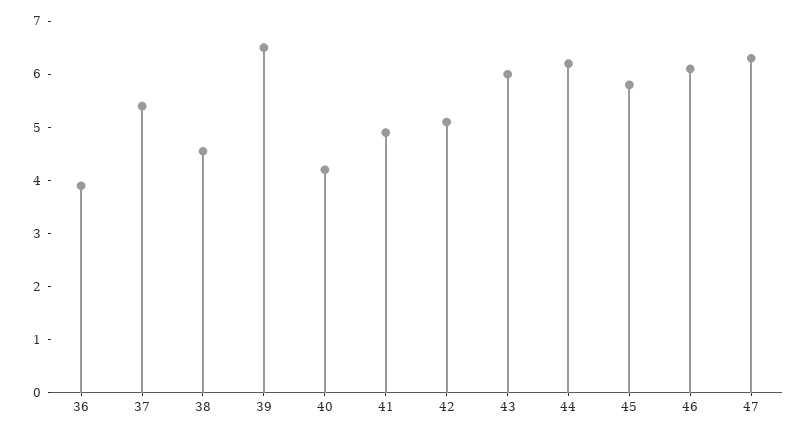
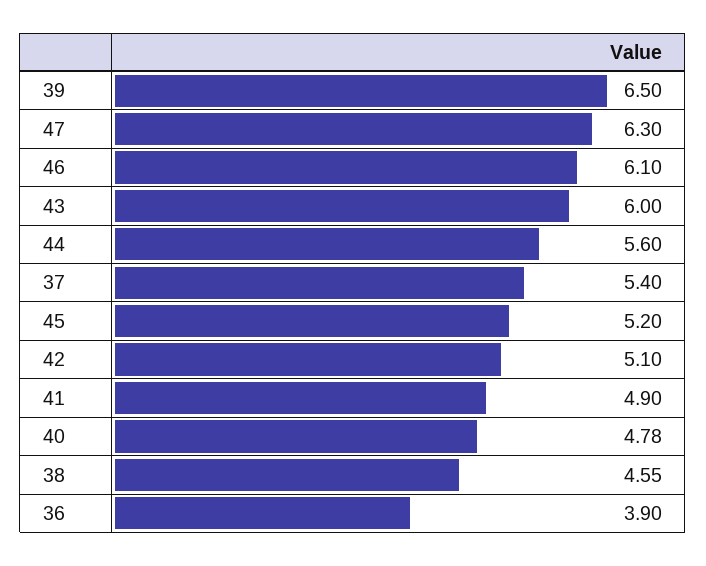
  {
    "36": 3.9,
    "37": 5.4,
    "38": 4.55,
    "39": 6.5,
-   "40": 4.2,
+   "40": 4.78,
    "41": 4.9,
    "42": 5.1,
    "43": 6,
-   "44": 6.2,
+   "44": 5.6,
-   "45": 5.8,
+   "45": 5.2,
    "46": 6.1,
    "47": 6.3
  }

